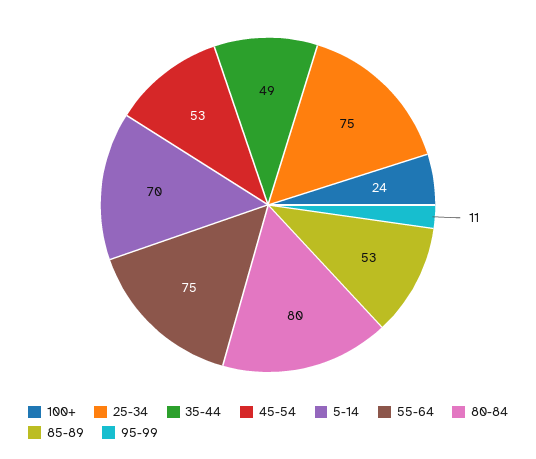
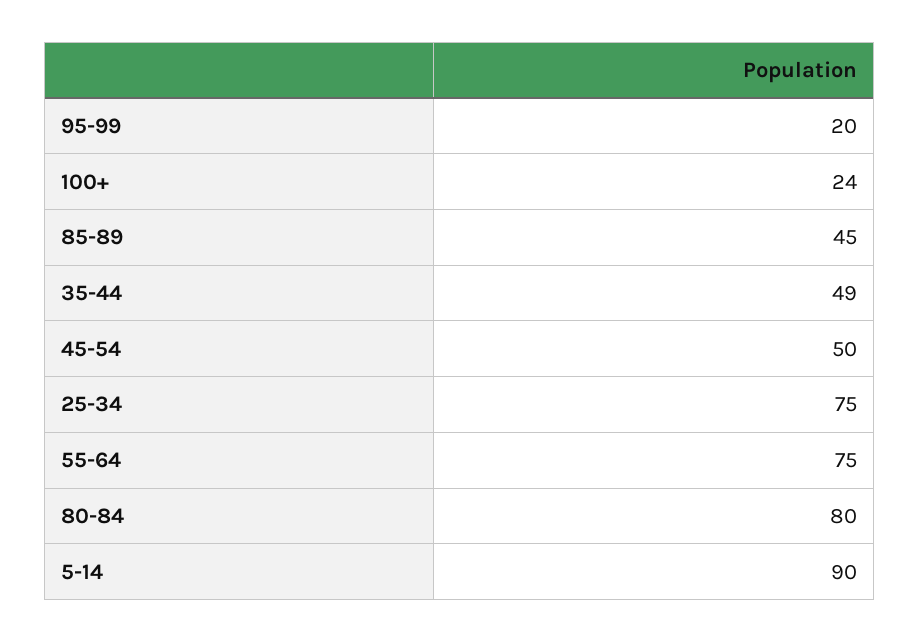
  {
    "100+": 24,
    "25-34": 75,
    "35-44": 49,
-   "45-54": 53,
+   "45-54": 50,
-   "5-14": 70,
+   "5-14": 90,
    "55-64": 75,
    "80-84": 80,
-   "85-89": 53,
+   "85-89": 45,
-   "95-99": 11
+   "95-99": 20
  }

